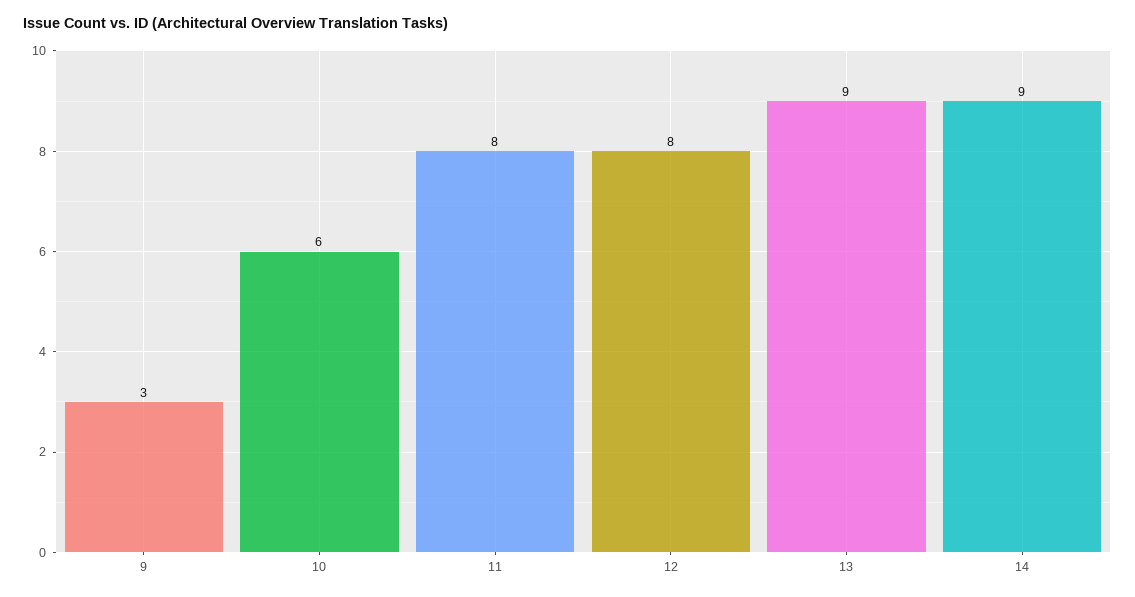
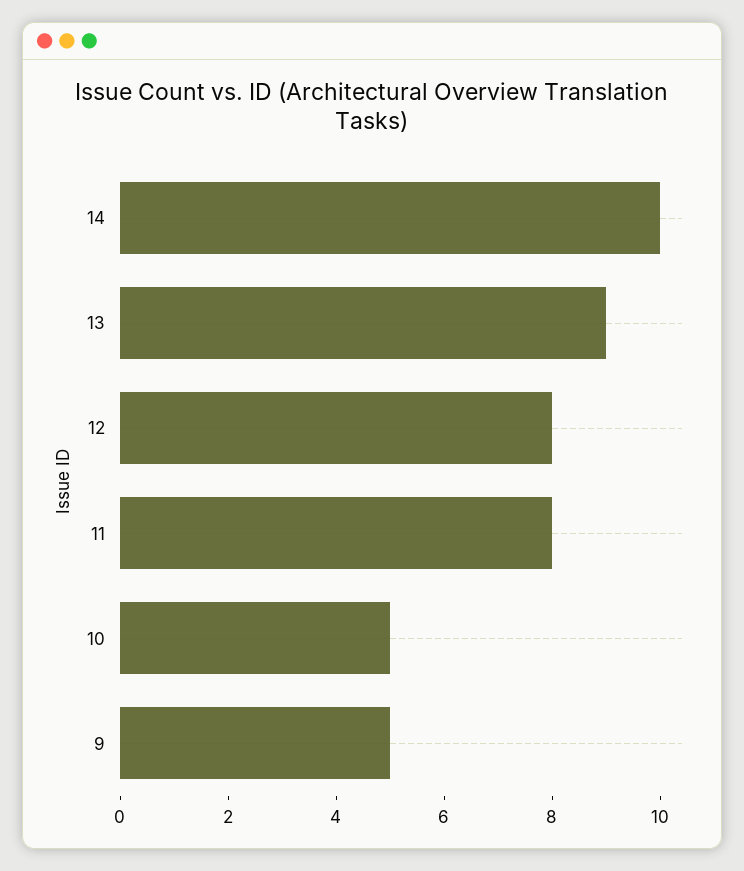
  {
-   "9": 3,
+   "9": 5,
-   "10": 6,
+   "10": 5,
    "11": 8,
    "12": 8,
    "13": 9,
-   "14": 9
+   "14": 10
  }

